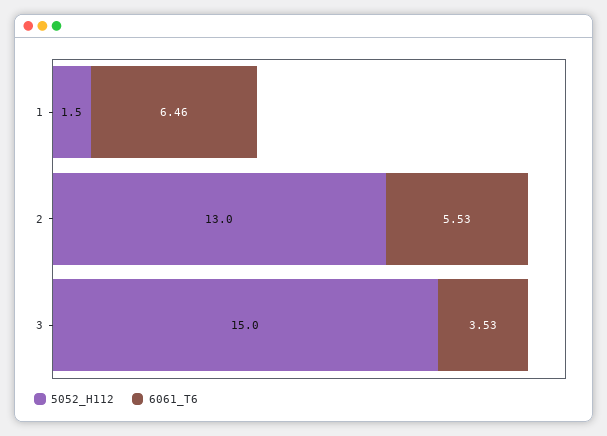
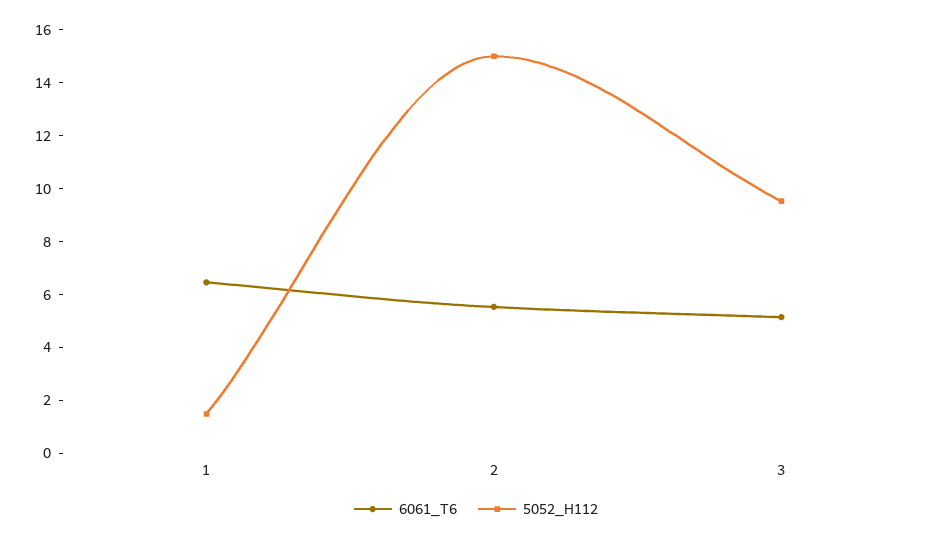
  {
    "5052_H112": {
      "1": 1.5,
-     "2": 13,
+     "2": 15,
-     "3": 15
+     "3": 9.5
    },
    "6061_T6": {
      "1": 6.46,
      "2": 5.53,
-     "3": 3.53
+     "3": 5
    }
  }

